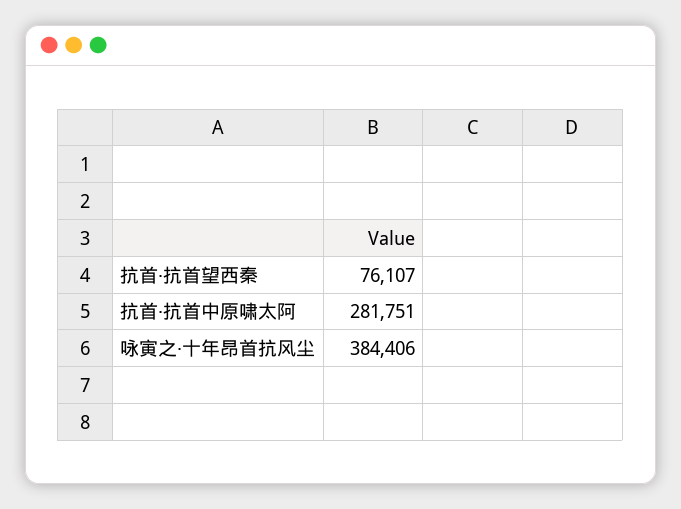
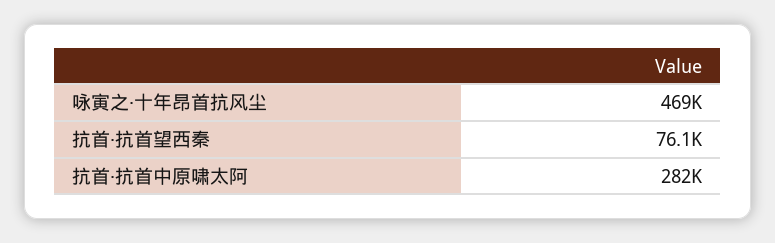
  {
    "抗首·抗首望西秦": 76107,
    "抗首·抗首中原啸太阿": 281751,
-   "咏寅之·十年昂首抗风尘": 384406
+   "咏寅之·十年昂首抗风尘": 469000
  }

